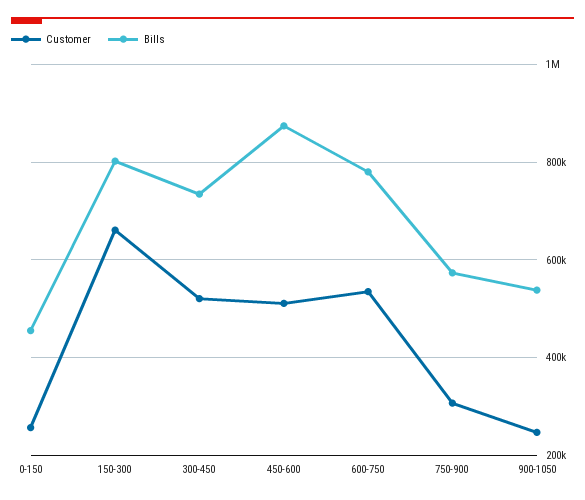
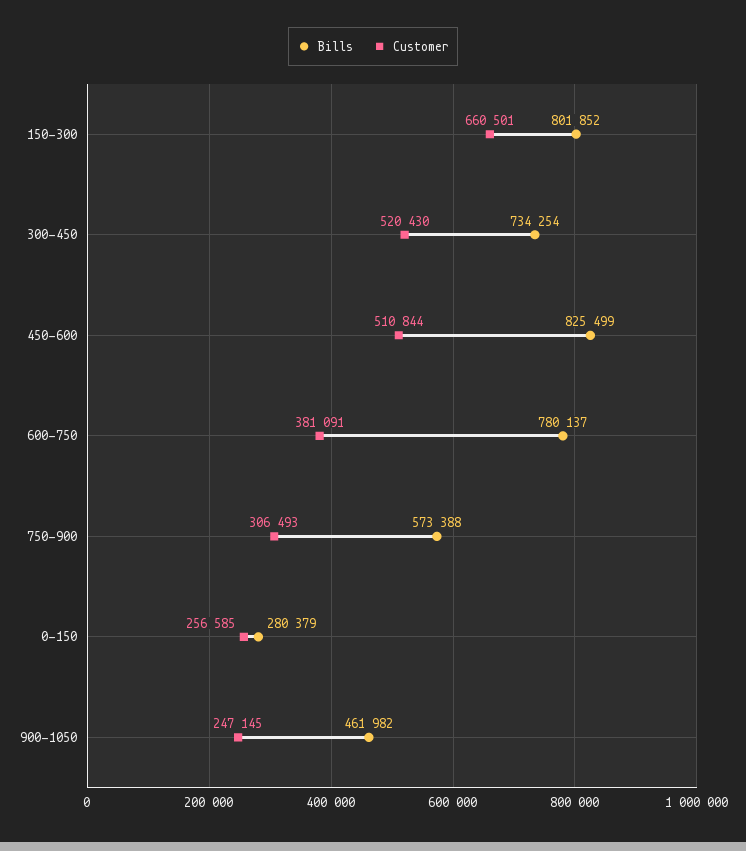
  {
    "Customer": {
      "0-150": 256585,
      "150-300": 660501,
      "300-450": 520430,
      "450-600": 510844,
-     "600-750": 540000,
+     "600-750": 381091,
      "750-900": 306493,
      "900-1050": 247145
    },
    "Bills": {
-     "0-150": 460000,
+     "0-150": 280379,
      "150-300": 801852,
      "300-450": 734254,
-     "450-600": 880000,
+     "450-600": 825499,
      "600-750": 780137,
      "750-900": 573388,
-     "900-1050": 540000
+     "900-1050": 461982
    }
  }

